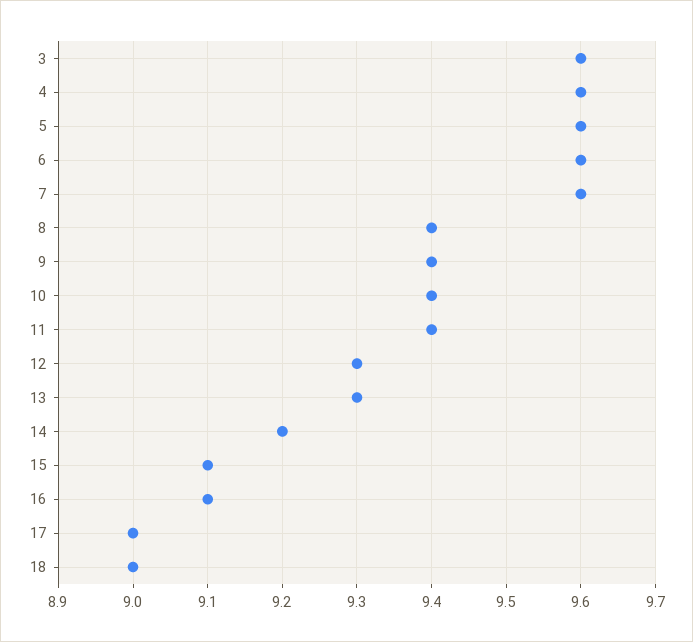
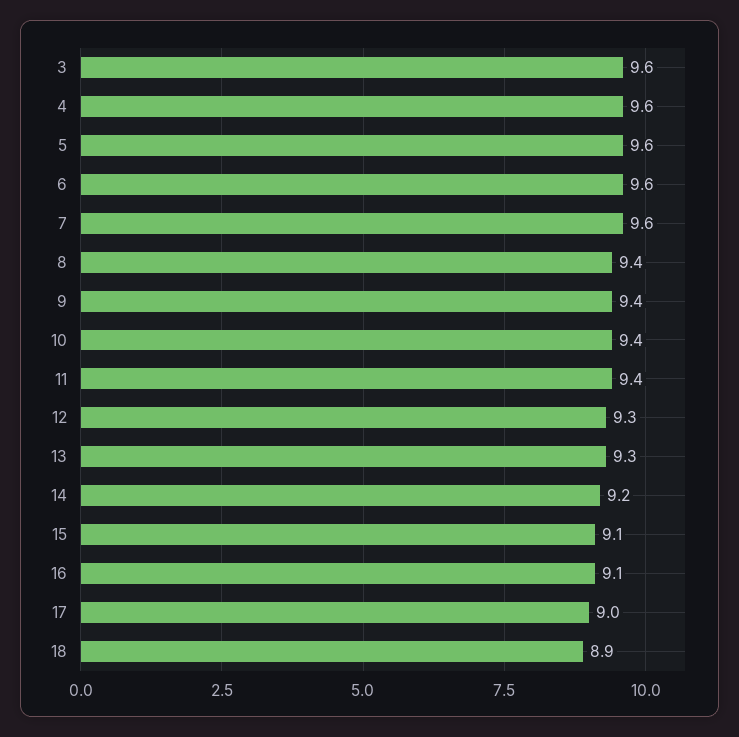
  {
    "3": 9.6,
    "4": 9.6,
    "5": 9.6,
    "6": 9.6,
    "7": 9.6,
    "8": 9.4,
    "9": 9.4,
    "10": 9.4,
    "11": 9.4,
    "12": 9.3,
    "13": 9.3,
    "14": 9.2,
    "15": 9.1,
    "16": 9.1,
    "17": 9,
-   "18": 9
+   "18": 8.9
  }

